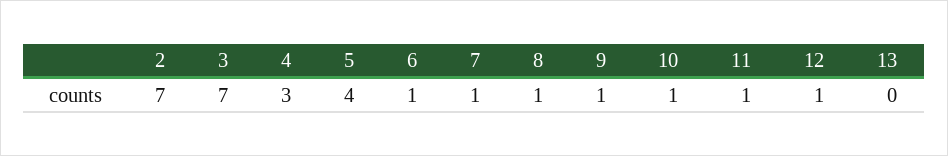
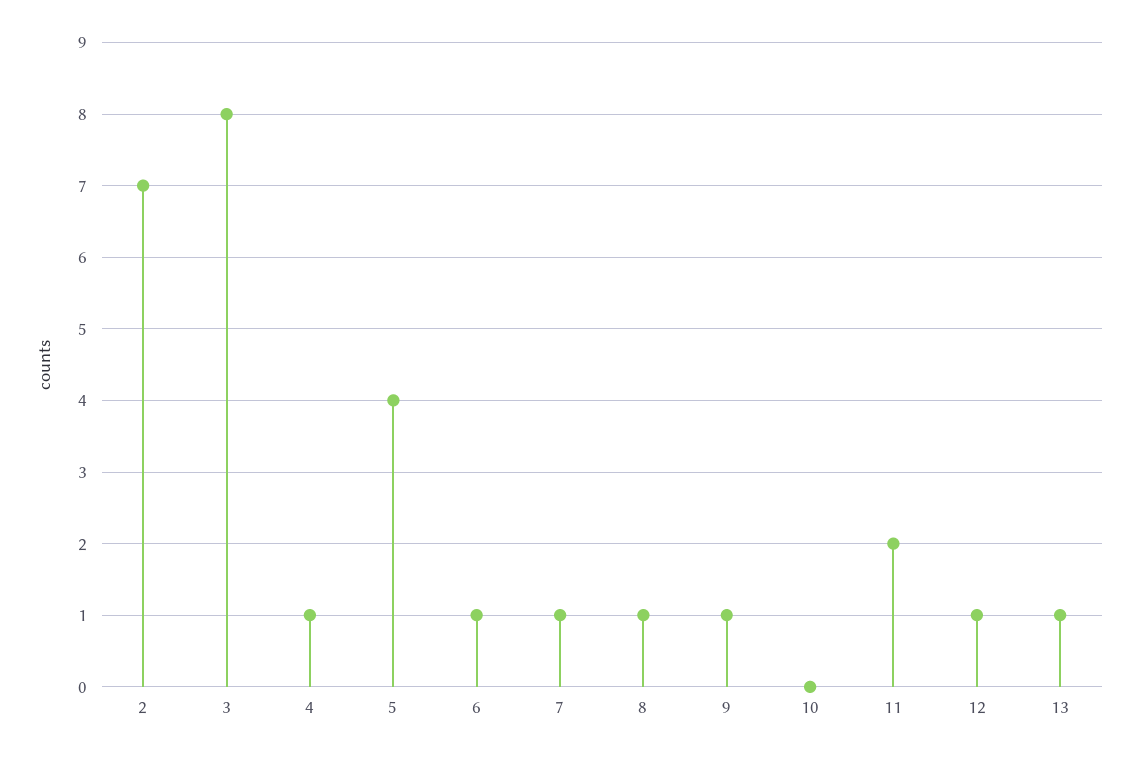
  {
    "2": 7,
-   "3": 7,
+   "3": 8,
-   "4": 3,
+   "4": 1,
    "5": 4,
    "6": 1,
    "7": 1,
    "8": 1,
    "9": 1,
-   "10": 1,
+   "10": 0,
-   "11": 1,
+   "11": 2,
    "12": 1,
-   "13": 0
+   "13": 1
  }

